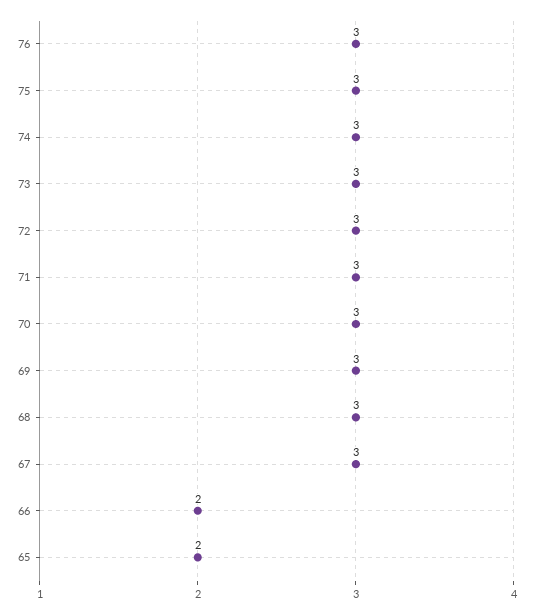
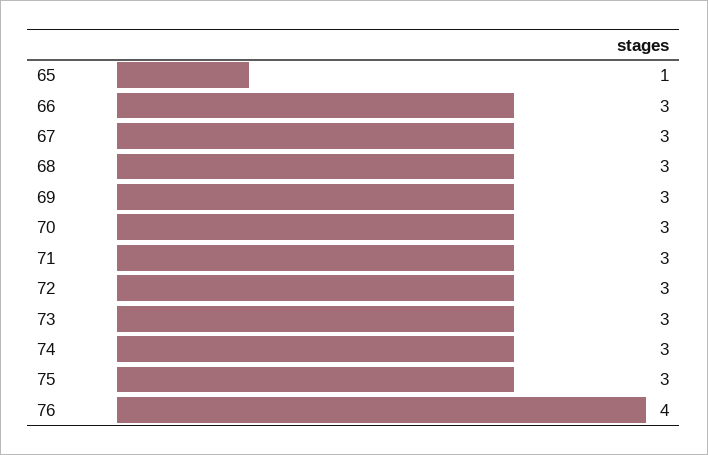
  {
-   "76": 3,
+   "76": 4,
    "75": 3,
    "74": 3,
    "73": 3,
    "72": 3,
    "71": 3,
    "70": 3,
    "69": 3,
    "68": 3,
    "67": 3,
-   "66": 2,
+   "66": 3,
-   "65": 2
+   "65": 1
  }

